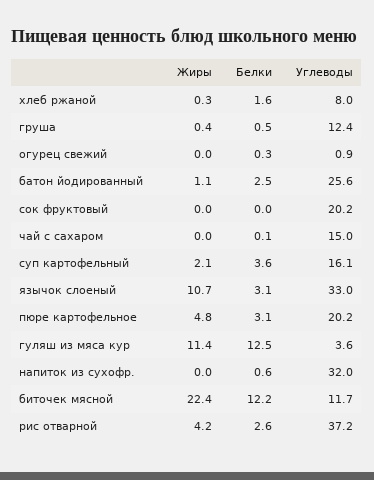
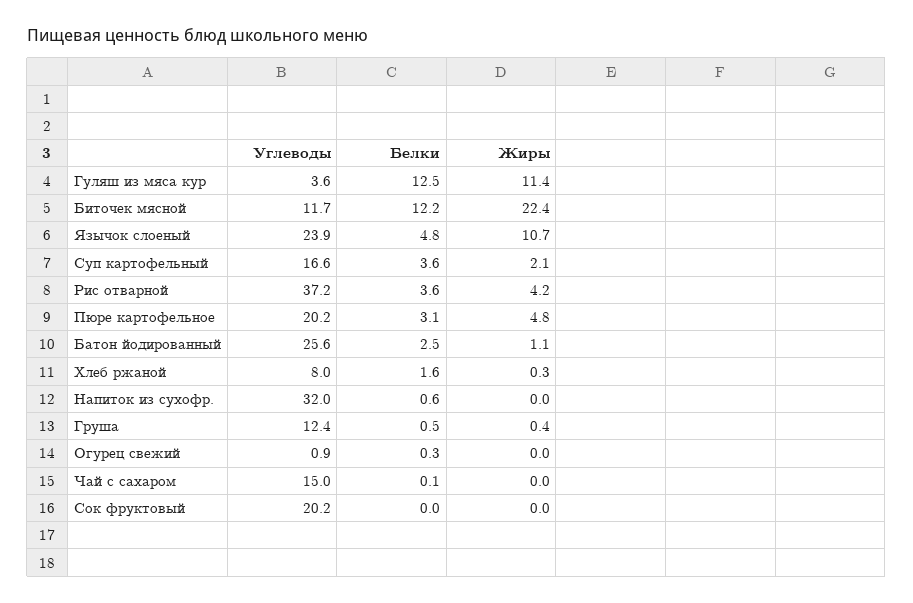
  {
    "Жиры": {
      "хлеб ржаной": 0.3,
      "груша": 0.4,
      "огурец свежий": 0,
      "батон йодированный": 1.1,
      "сок фруктовый": 0,
      "чай с сахаром": 0,
      "суп картофельный": 2.1,
      "язычок слоеный": 10.7,
      "пюре картофельное": 4.8,
      "гуляш из мяса кур": 11.4,
      "напиток из сухофр.": 0,
      "биточек мясной": 22.4,
      "рис отварной": 4.2
    },
    "Белки": {
      "хлеб ржаной": 1.6,
      "груша": 0.5,
      "огурец свежий": 0.3,
      "батон йодированный": 2.5,
      "сок фруктовый": 0,
      "чай с сахаром": 0.1,
      "суп картофельный": 3.6,
-     "язычок слоеный": 3.1,
+     "язычок слоеный": 4.8,
      "пюре картофельное": 3.1,
      "гуляш из мяса кур": 12.5,
      "напиток из сухофр.": 0.6,
      "биточек мясной": 12.2,
-     "рис отварной": 2.6
+     "рис отварной": 3.6
    },
    "Углеводы": {
      "хлеб ржаной": 8,
      "груша": 12.4,
      "огурец свежий": 0.9,
      "батон йодированный": 25.6,
      "сок фруктовый": 20.2,
      "чай с сахаром": 15,
-     "суп картофельный": 16.1,
+     "суп картофельный": 16.6,
-     "язычок слоеный": 33,
+     "язычок слоеный": 23.9,
      "пюре картофельное": 20.2,
      "гуляш из мяса кур": 3.6,
      "напиток из сухофр.": 32,
      "биточек мясной": 11.7,
      "рис отварной": 37.2
    }
  }

